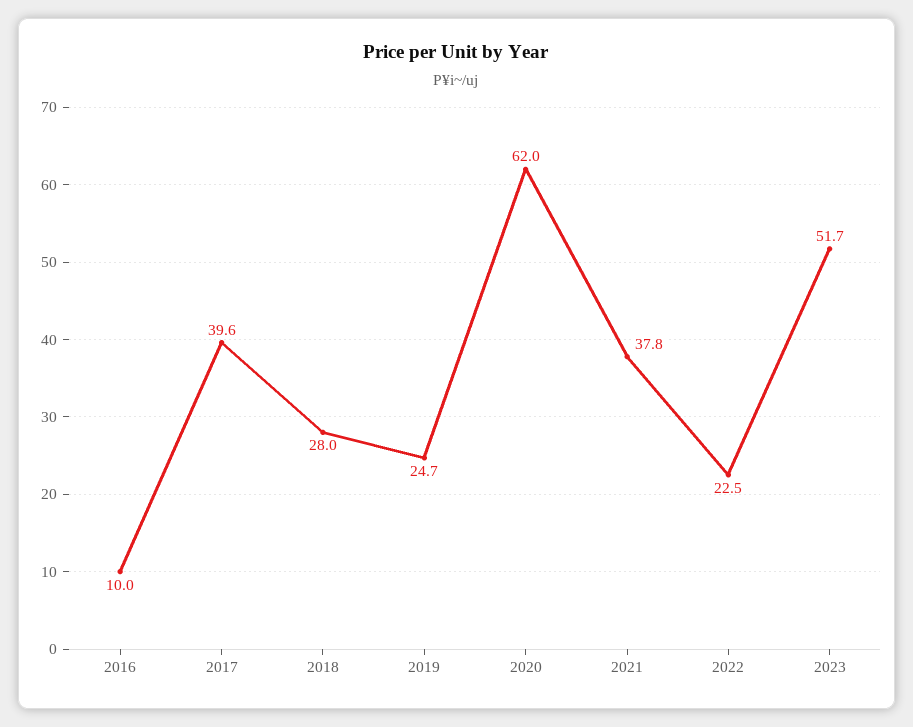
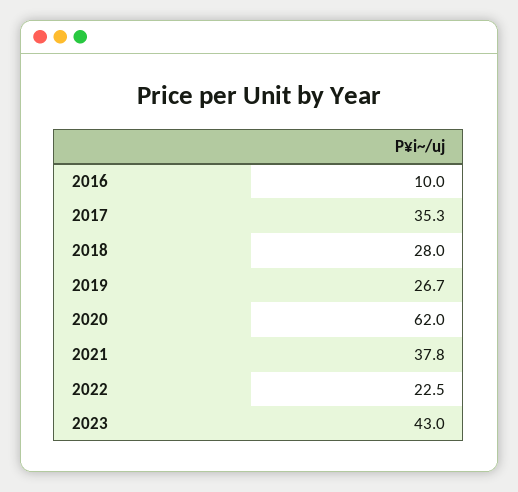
  {
    "2016": 10,
-   "2017": 39.6,
+   "2017": 35.3,
    "2018": 28,
-   "2019": 24.7,
+   "2019": 26.7,
    "2020": 62,
    "2021": 37.8,
    "2022": 22.5,
-   "2023": 51.7
+   "2023": 43
  }

